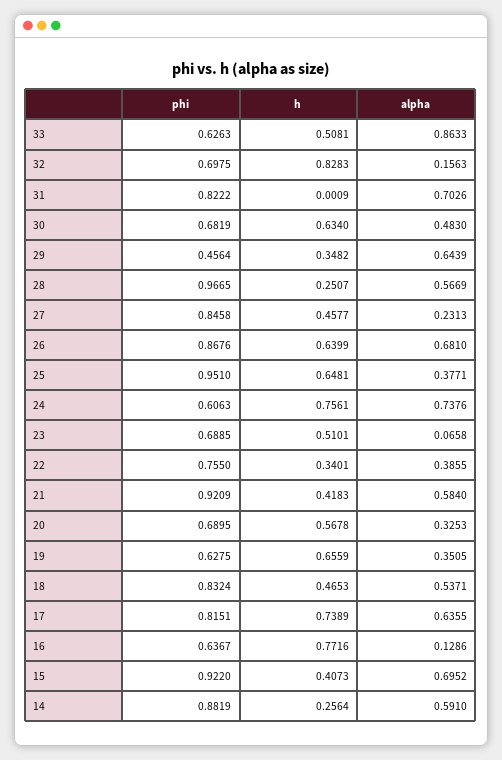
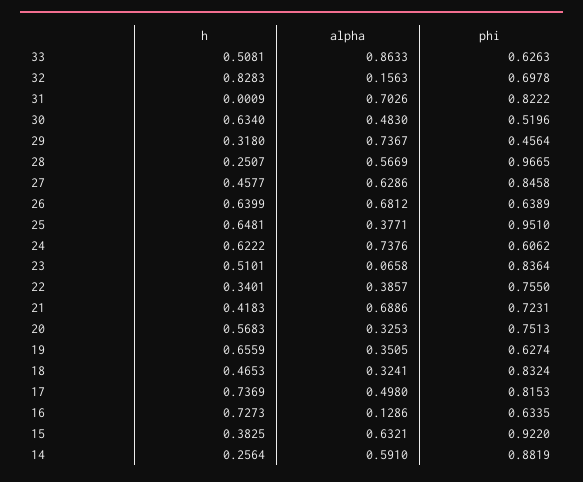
  {
    "phi": {
      "33": 0.6263,
-     "32": 0.6975,
+     "32": 0.6978,
      "31": 0.8222,
-     "30": 0.6819,
+     "30": 0.5196,
      "29": 0.4564,
      "28": 0.9665,
      "27": 0.8458,
-     "26": 0.8676,
+     "26": 0.6389,
      "25": 0.951,
-     "24": 0.6063,
+     "24": 0.6062,
-     "23": 0.6885,
+     "23": 0.8364,
      "22": 0.755,
-     "21": 0.9209,
+     "21": 0.7231,
-     "20": 0.6895,
+     "20": 0.7513,
-     "19": 0.6275,
+     "19": 0.6274,
      "18": 0.8324,
-     "17": 0.8151,
+     "17": 0.8153,
-     "16": 0.6367,
+     "16": 0.6335,
      "15": 0.922,
      "14": 0.8819
    },
    "h": {
      "33": 0.5081,
      "32": 0.8283,
      "31": 0.0009,
      "30": 0.634,
-     "29": 0.3482,
+     "29": 0.318,
      "28": 0.2507,
      "27": 0.4577,
      "26": 0.6399,
      "25": 0.6481,
-     "24": 0.7561,
+     "24": 0.6222,
      "23": 0.5101,
      "22": 0.3401,
      "21": 0.4183,
-     "20": 0.5678,
+     "20": 0.5683,
      "19": 0.6559,
      "18": 0.4653,
-     "17": 0.7389,
+     "17": 0.7369,
-     "16": 0.7716,
+     "16": 0.7273,
-     "15": 0.4073,
+     "15": 0.3825,
      "14": 0.2564
    },
    "alpha": {
      "33": 0.8633,
      "32": 0.1563,
      "31": 0.7026,
      "30": 0.483,
-     "29": 0.6439,
+     "29": 0.7367,
      "28": 0.5669,
-     "27": 0.2313,
+     "27": 0.6286,
-     "26": 0.681,
+     "26": 0.6812,
      "25": 0.3771,
      "24": 0.7376,
      "23": 0.0658,
-     "22": 0.3855,
+     "22": 0.3857,
-     "21": 0.584,
+     "21": 0.6886,
      "20": 0.3253,
      "19": 0.3505,
-     "18": 0.5371,
+     "18": 0.3241,
-     "17": 0.6355,
+     "17": 0.498,
      "16": 0.1286,
-     "15": 0.6952,
+     "15": 0.6321,
      "14": 0.591
    }
  }

